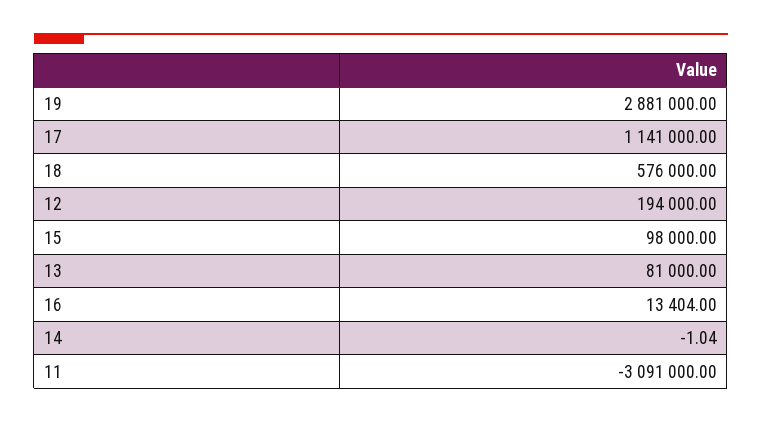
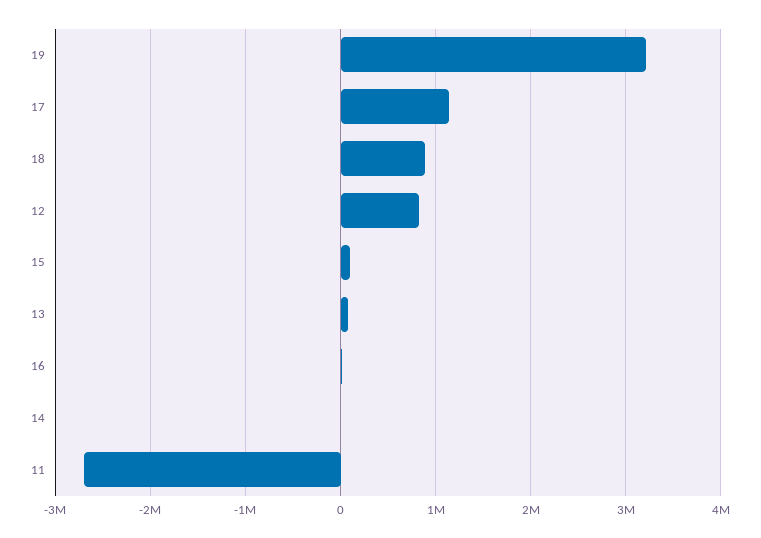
  {
-   "19": 2881000,
+   "19": 3200000,
    "17": 1141000,
-   "18": 576000,
+   "18": 900000,
-   "12": 194000,
+   "12": 800000,
    "15": 98000,
    "13": 81000,
    "16": 13404,
    "14": -1.04,
-   "11": -3091000
+   "11": -2700000
  }

